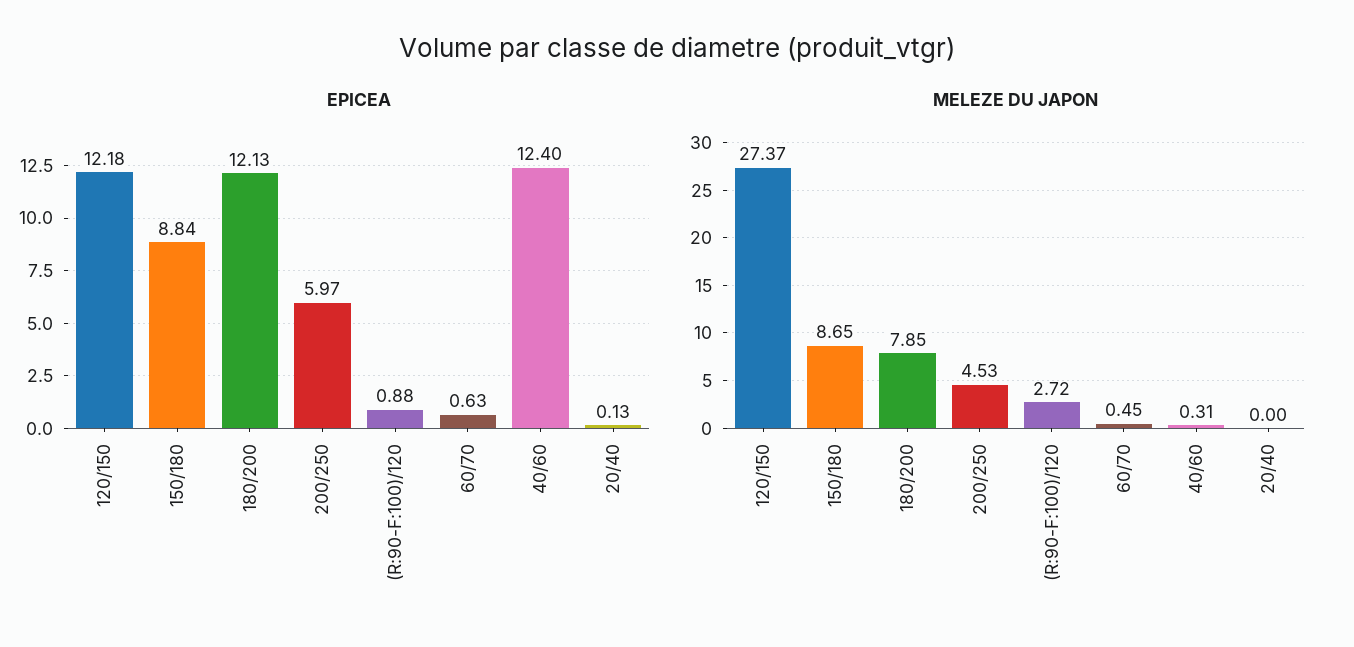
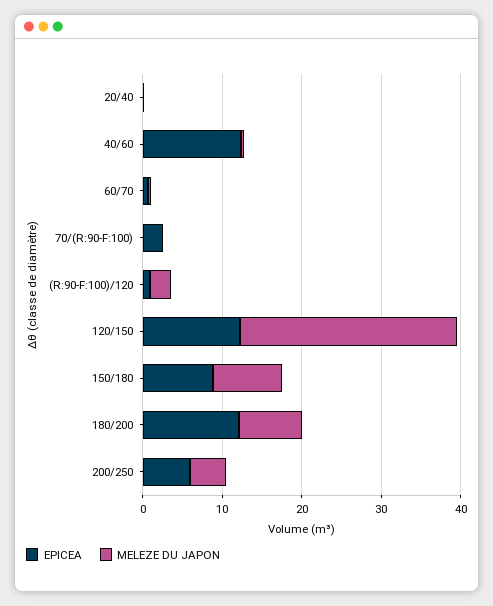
  {
    "EPICEA": {
      "120/150": 12.18,
      "150/180": 8.84,
      "180/200": 12.13,
      "200/250": 5.97,
      "(R:90-F:100)/120": 0.88,
      "60/70": 0.63,
      "40/60": 12.4,
-     "20/40": 0.13
+     "20/40": 0.13,
+     "70/(R:90-F:100)": 2
    },
    "MELEZE DU JAPON": {
      "120/150": 27.37,
      "150/180": 8.65,
      "180/200": 7.85,
      "200/250": 4.53,
      "(R:90-F:100)/120": 2.72,
      "60/70": 0.45,
      "40/60": 0.31,
-     "20/40": 0
+     "20/40": 0,
+     "70/(R:90-F:100)": 0
    }
  }

